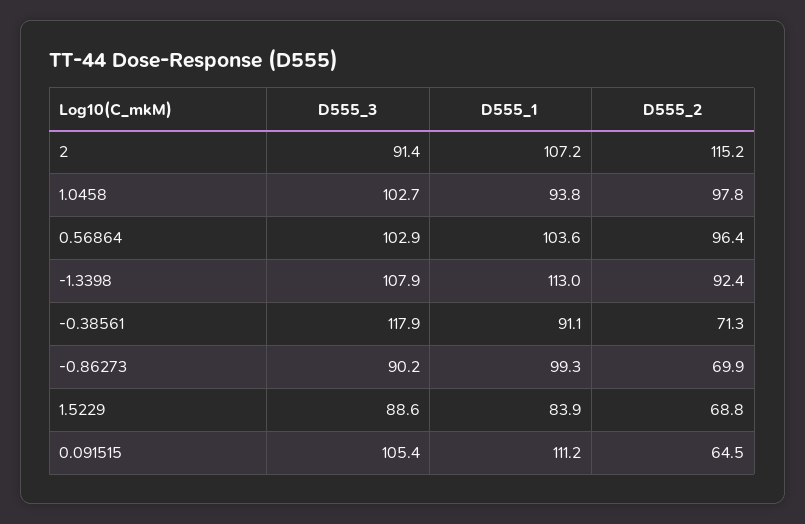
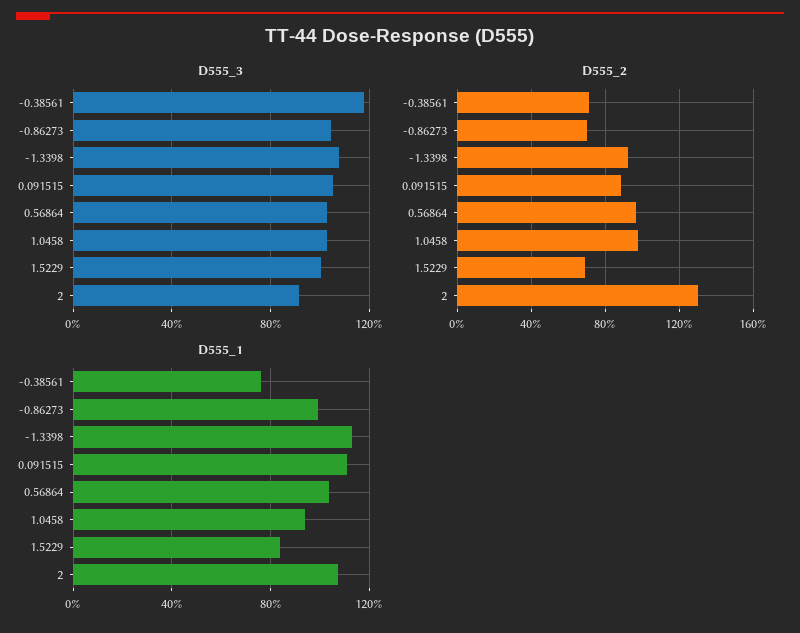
  {
    "D555_3": {
      "2": 91.4,
      "1.0458": 102.7,
      "0.56864": 102.9,
      "-1.3398": 107.9,
      "-0.38561": 117.9,
-     "-0.86273": 90.2,
+     "-0.86273": 105,
-     "1.5229": 88.6,
+     "1.5229": 100,
      "0.091515": 105.4
    },
    "D555_1": {
      "2": 107.2,
      "1.0458": 93.8,
      "0.56864": 103.6,
      "-1.3398": 113,
-     "-0.38561": 91.1,
+     "-0.38561": 75,
      "-0.86273": 99.3,
      "1.5229": 83.9,
      "0.091515": 111.2
    },
    "D555_2": {
-     "2": 115.2,
+     "2": 130,
      "1.0458": 97.8,
      "0.56864": 96.4,
      "-1.3398": 92.4,
      "-0.38561": 71.3,
      "-0.86273": 69.9,
      "1.5229": 68.8,
-     "0.091515": 64.5
+     "0.091515": 90
    }
  }

